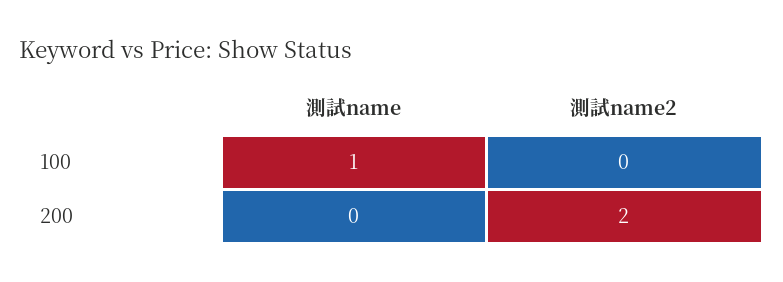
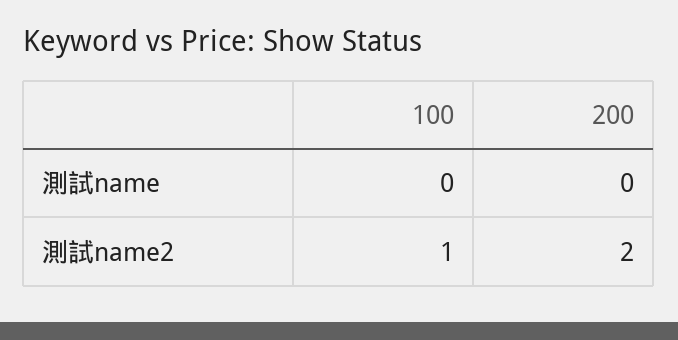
  {
    "測試name": {
-     "100": 1,
+     "100": 0,
      "200": 0
    },
    "測試name2": {
-     "100": 0,
+     "100": 1,
      "200": 2
    }
  }

